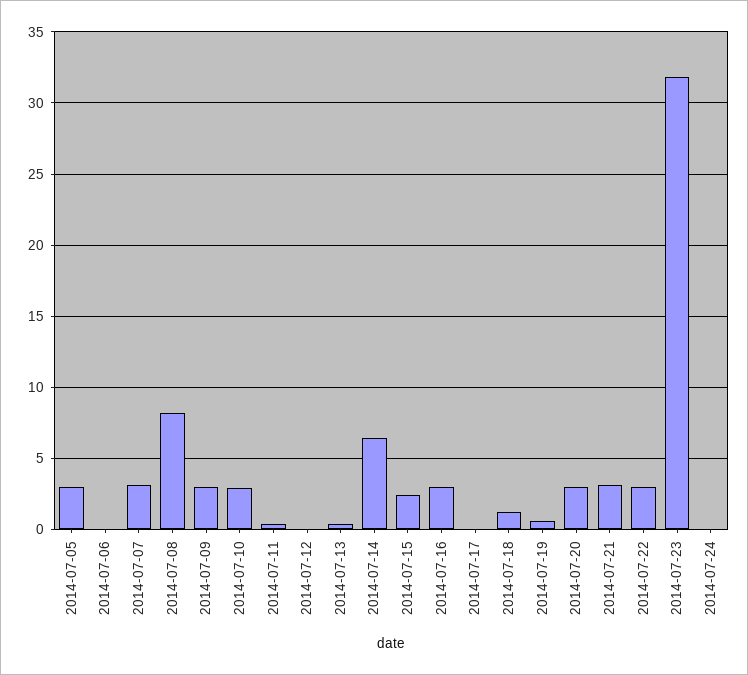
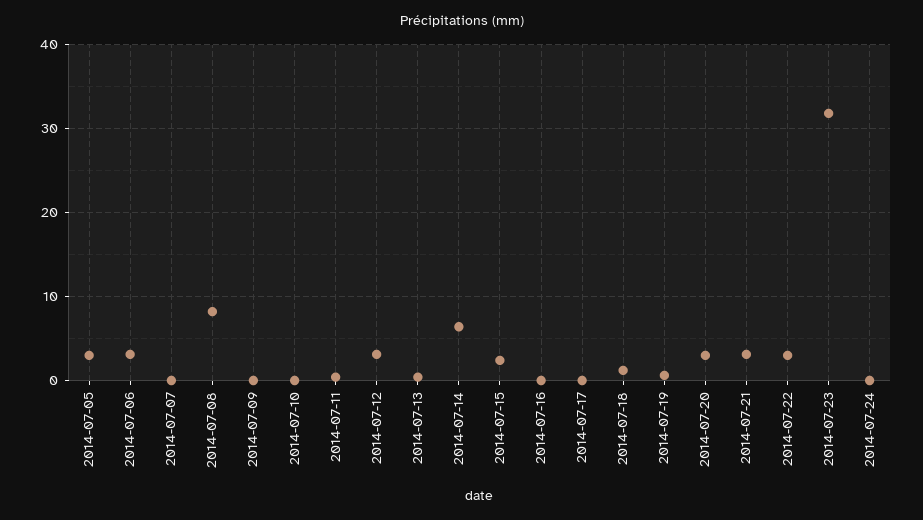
  {
    "2014-07-05": 3,
-   "2014-07-06": 0,
+   "2014-07-06": 3,
-   "2014-07-07": 3,
+   "2014-07-07": 0,
    "2014-07-08": 8,
-   "2014-07-09": 3,
+   "2014-07-09": 0,
-   "2014-07-10": 3,
+   "2014-07-10": 0,
    "2014-07-11": 0.5,
-   "2014-07-12": 0,
+   "2014-07-12": 3,
    "2014-07-13": 0.5,
    "2014-07-14": 6.5,
    "2014-07-15": 2.5,
-   "2014-07-16": 3,
+   "2014-07-16": 0,
    "2014-07-17": 0,
    "2014-07-18": 1,
    "2014-07-19": 0.5,
    "2014-07-20": 3,
    "2014-07-21": 3,
    "2014-07-22": 3,
    "2014-07-23": 32,
    "2014-07-24": 0
  }

